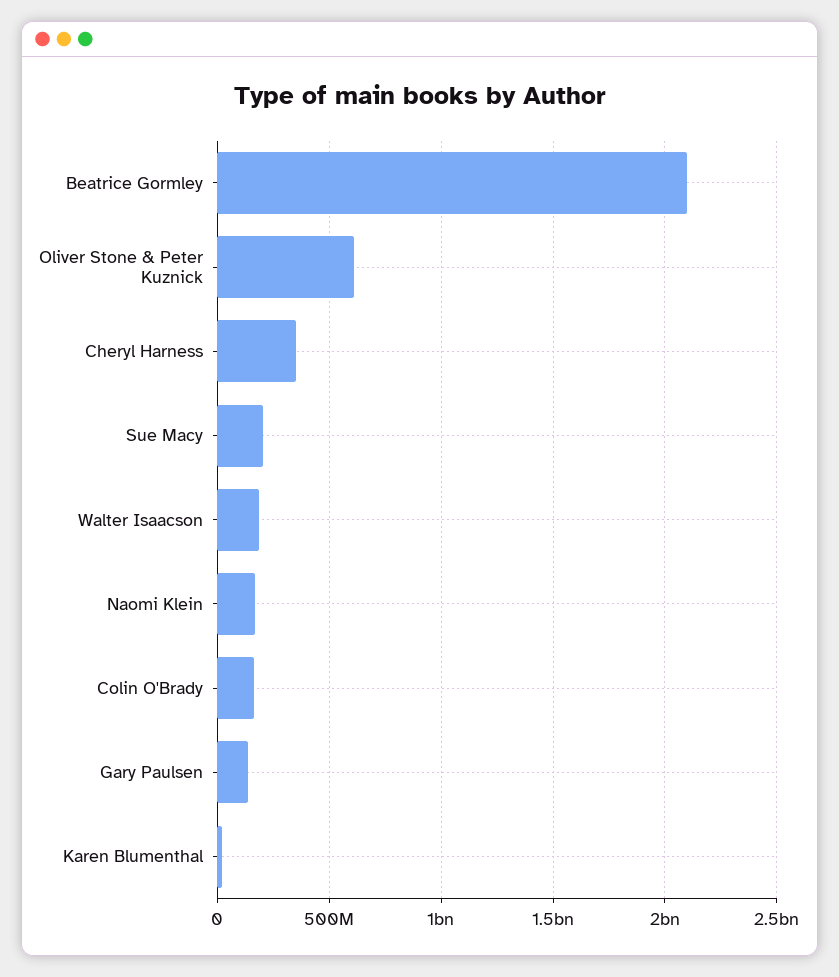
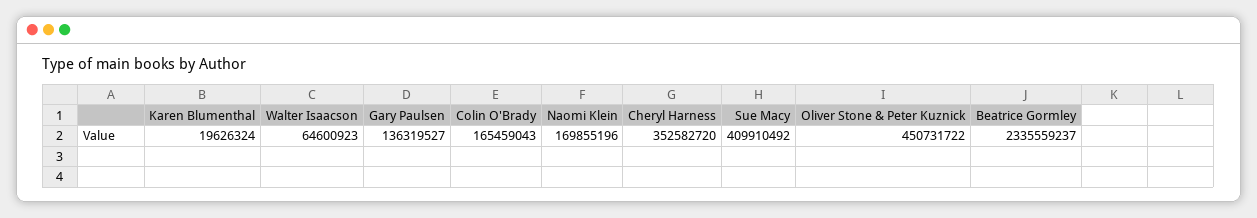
  {
-   "Beatrice Gormley": 2100000000,
+   "Beatrice Gormley": 2335559237,
-   "Oliver Stone & Peter Kuznick": 600000000,
+   "Oliver Stone & Peter Kuznick": 450731722,
    "Cheryl Harness": 352582720,
-   "Sue Macy": 200000000,
+   "Sue Macy": 409910492,
-   "Walter Isaacson": 200000000,
+   "Walter Isaacson": 64600923,
    "Naomi Klein": 169855196,
    "Colin O'Brady": 165459043,
    "Gary Paulsen": 136319527,
    "Karen Blumenthal": 19626324
  }

